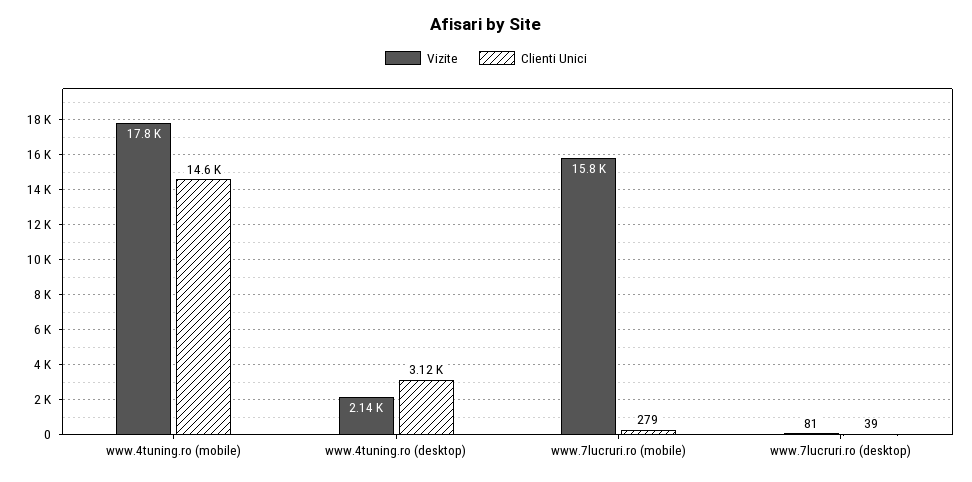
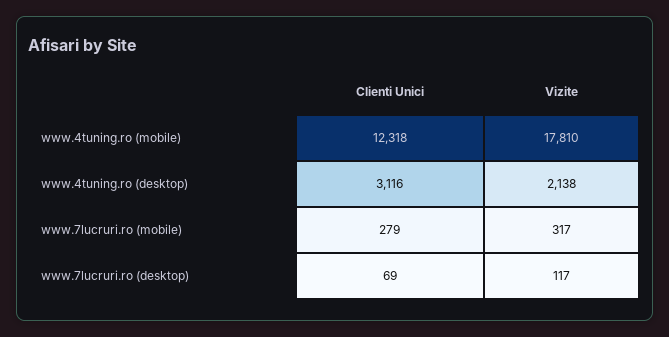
  {
    "Vizite": {
      "www.4tuning.ro (mobile)": 17810,
      "www.4tuning.ro (desktop)": 2138,
-     "www.7lucruri.ro (mobile)": 15800,
+     "www.7lucruri.ro (mobile)": 317,
-     "www.7lucruri.ro (desktop)": 81
+     "www.7lucruri.ro (desktop)": 117
    },
    "Clienti Unici": {
-     "www.4tuning.ro (mobile)": 14600,
+     "www.4tuning.ro (mobile)": 12318,
      "www.4tuning.ro (desktop)": 3116,
      "www.7lucruri.ro (mobile)": 279,
-     "www.7lucruri.ro (desktop)": 39
+     "www.7lucruri.ro (desktop)": 69
    }
  }

